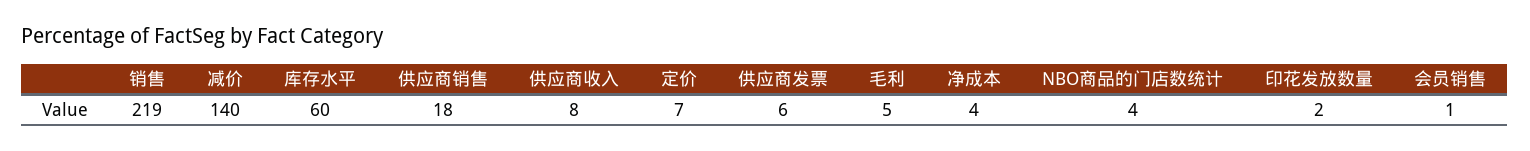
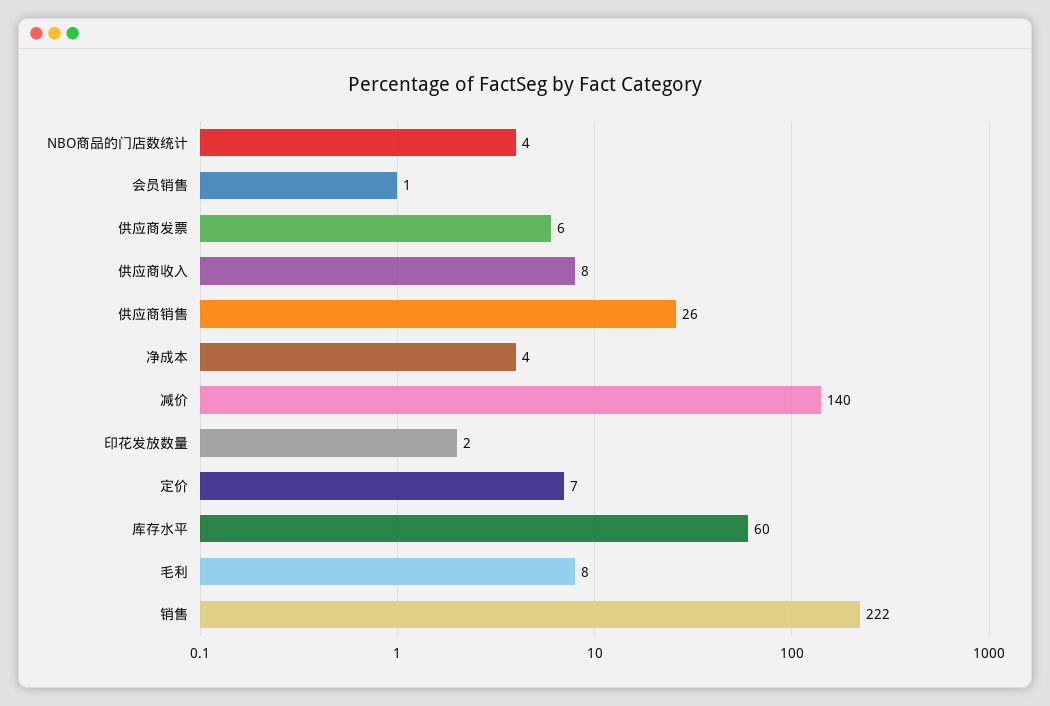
  {
-   "销售": 219,
+   "销售": 222,
    "减价": 140,
    "库存水平": 60,
-   "供应商销售": 18,
+   "供应商销售": 26,
    "供应商收入": 8,
    "定价": 7,
    "供应商发票": 6,
-   "毛利": 5,
+   "毛利": 8,
    "净成本": 4,
    "NBO商品的门店数统计": 4,
    "印花发放数量": 2,
    "会员销售": 1
  }

